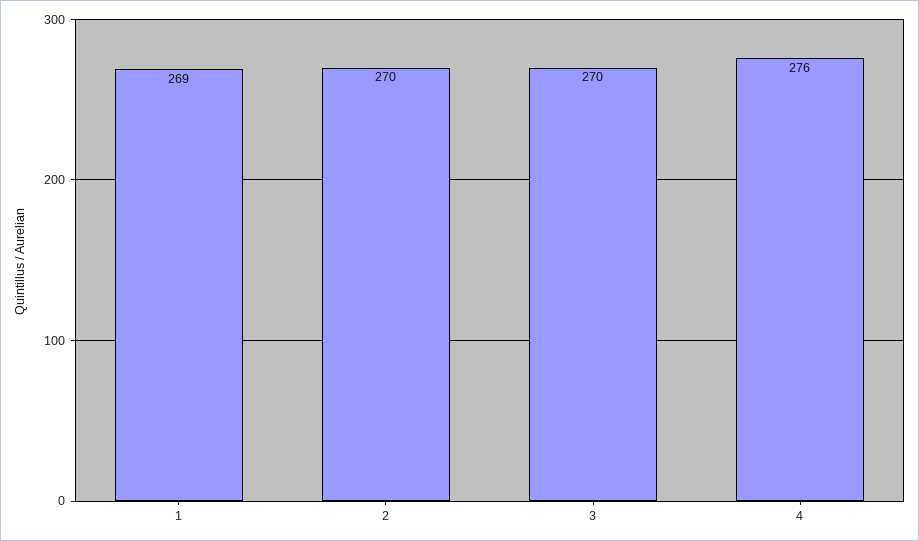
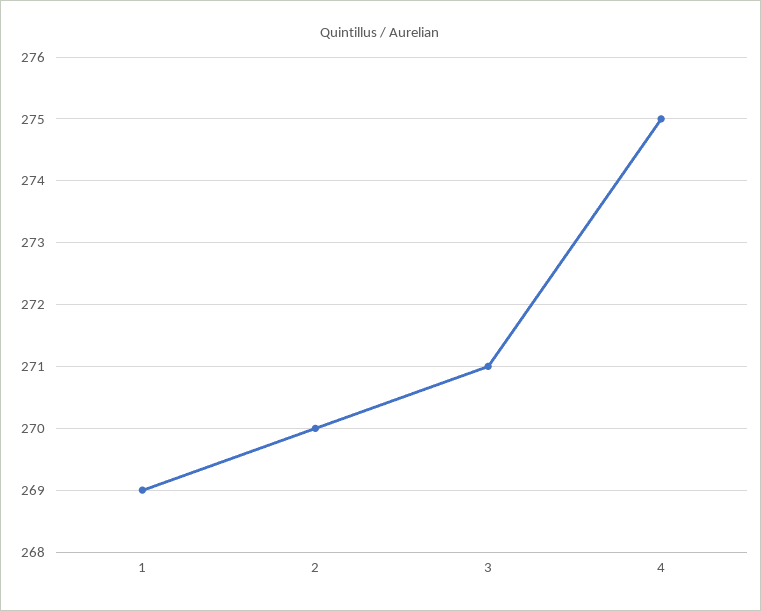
  {
    "1": 269,
    "2": 270,
-   "3": 270,
+   "3": 271,
-   "4": 276
+   "4": 275
  }

